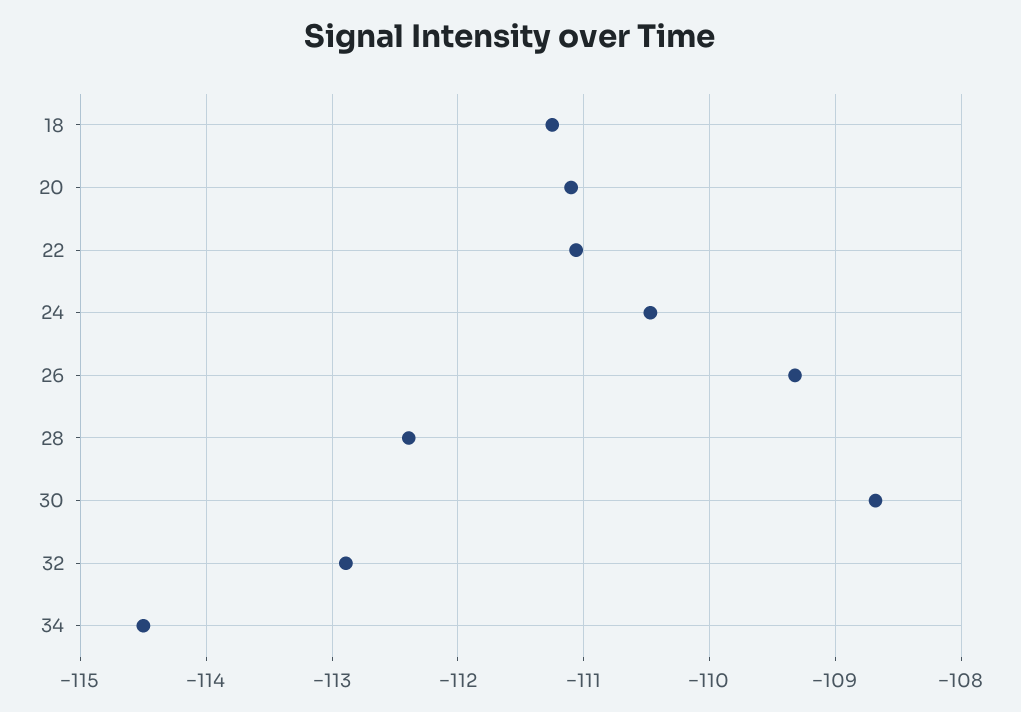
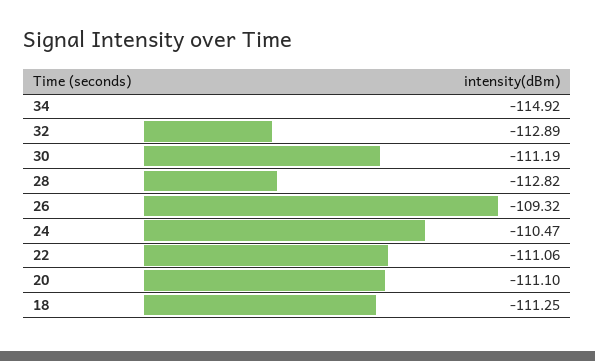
  {
    "18": -111.25,
    "20": -111.1,
    "22": -111.06,
    "24": -110.47,
    "26": -109.32,
-   "28": -112.4,
+   "28": -112.82,
-   "30": -108.7,
+   "30": -111.19,
    "32": -112.89,
-   "34": -114.5
+   "34": -114.92
  }

